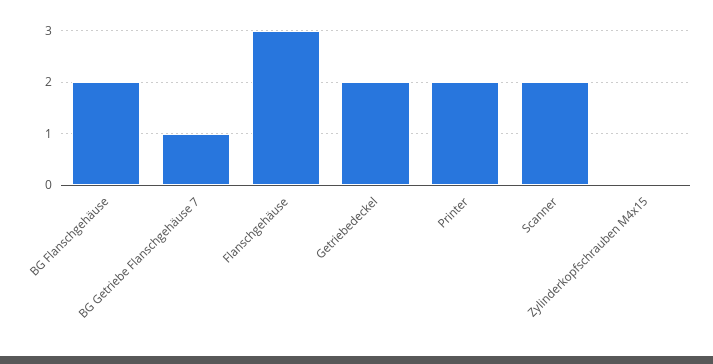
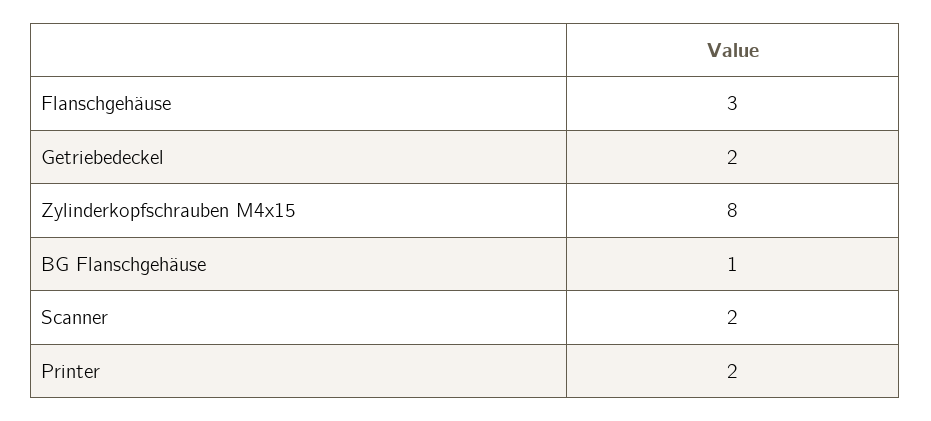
  {
-   "BG Flanschgehäuse": 2,
+   "BG Flanschgehäuse": 1,
-   "BG Getriebe Flanschgehäuse 7": 1,
    "Flanschgehäuse": 3,
    "Getriebedeckel": 2,
    "Printer": 2,
    "Scanner": 2,
-   "Zylinderkopfschrauben M4x15": 0
+   "Zylinderkopfschrauben M4x15": 8
  }

